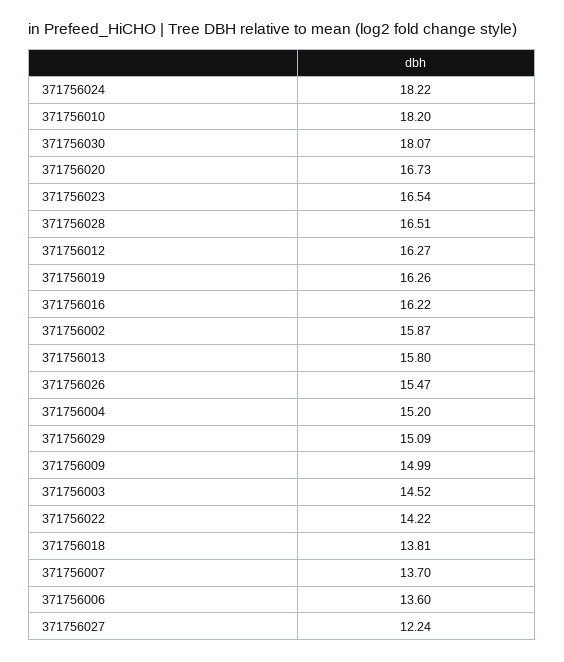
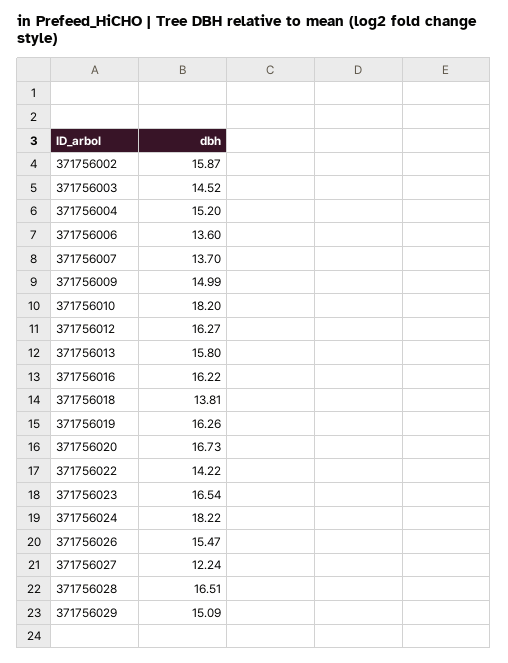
  {
    "371756024": 18.22,
    "371756010": 18.2,
-   "371756030": 18.07,
    "371756020": 16.73,
    "371756023": 16.54,
    "371756028": 16.51,
    "371756012": 16.27,
    "371756019": 16.26,
    "371756016": 16.22,
    "371756002": 15.87,
    "371756013": 15.8,
    "371756026": 15.47,
    "371756004": 15.2,
    "371756029": 15.09,
    "371756009": 14.99,
    "371756003": 14.52,
    "371756022": 14.22,
    "371756018": 13.81,
    "371756007": 13.7,
    "371756006": 13.6,
    "371756027": 12.24
  }

